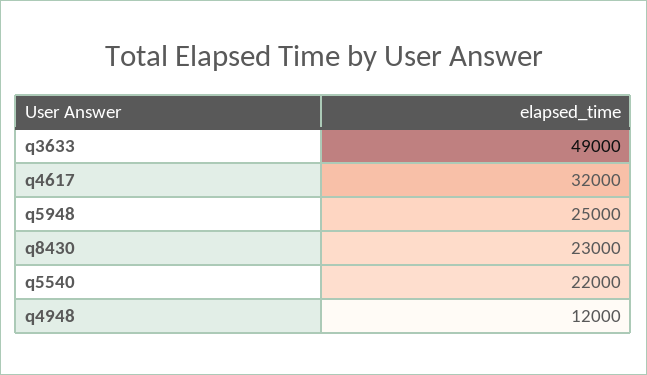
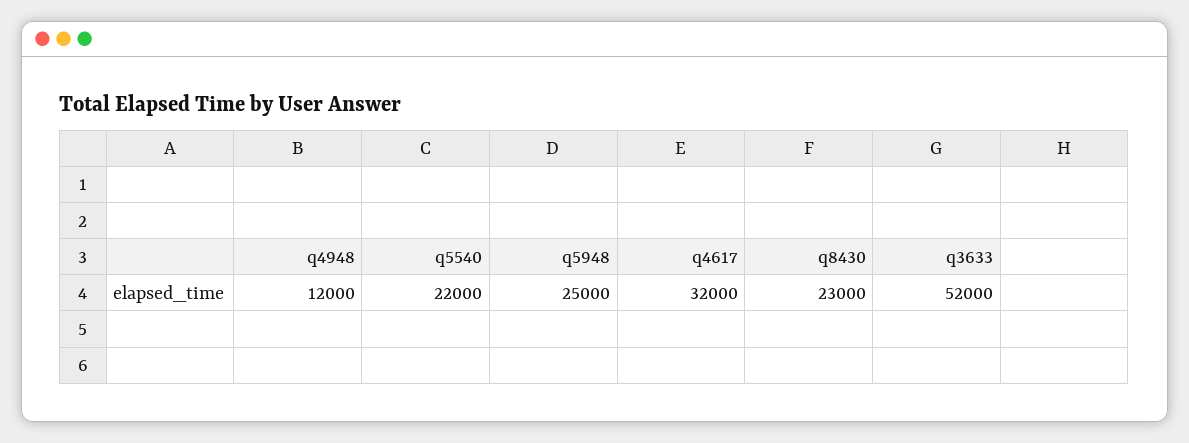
  {
-   "q3633": 49000,
+   "q3633": 52000,
    "q4617": 32000,
    "q5948": 25000,
    "q8430": 23000,
    "q5540": 22000,
    "q4948": 12000
  }

